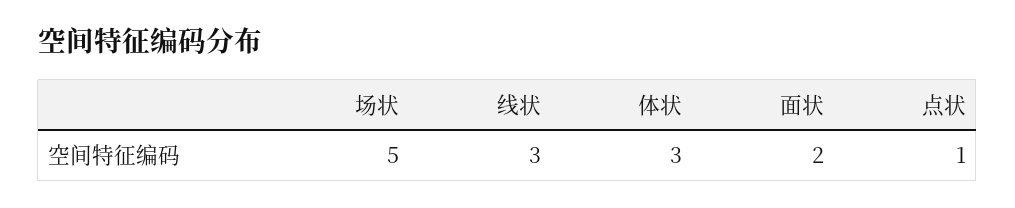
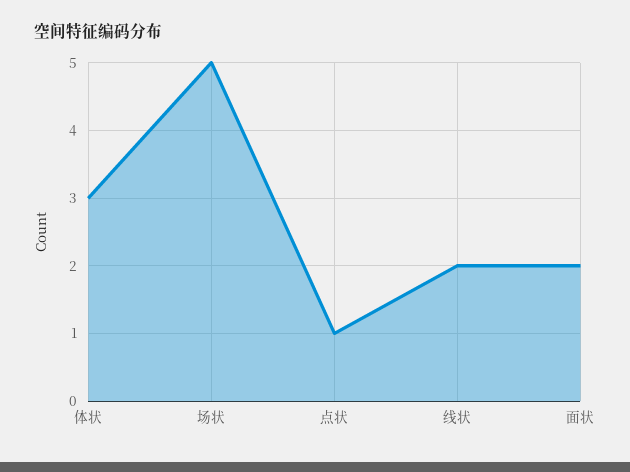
  {
    "场状": 5,
-   "线状": 3,
+   "线状": 2,
    "体状": 3,
    "面状": 2,
    "点状": 1
  }

